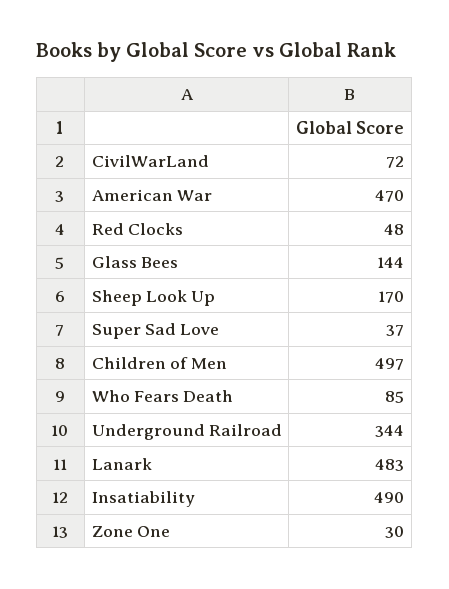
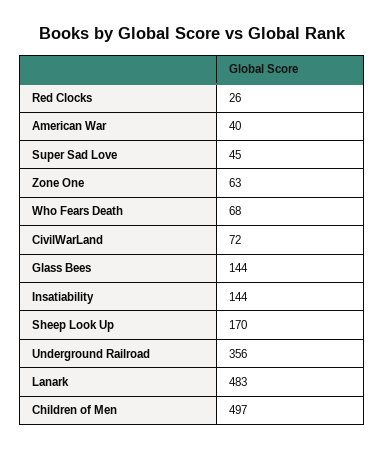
  {
    "CivilWarLand": 72,
-   "American War": 470,
+   "American War": 40,
-   "Red Clocks": 48,
+   "Red Clocks": 26,
    "Glass Bees": 144,
    "Sheep Look Up": 170,
-   "Super Sad Love": 37,
+   "Super Sad Love": 45,
    "Children of Men": 497,
-   "Who Fears Death": 85,
+   "Who Fears Death": 68,
-   "Underground Railroad": 344,
+   "Underground Railroad": 356,
    "Lanark": 483,
-   "Insatiability": 490,
+   "Insatiability": 144,
-   "Zone One": 30
+   "Zone One": 63
  }

